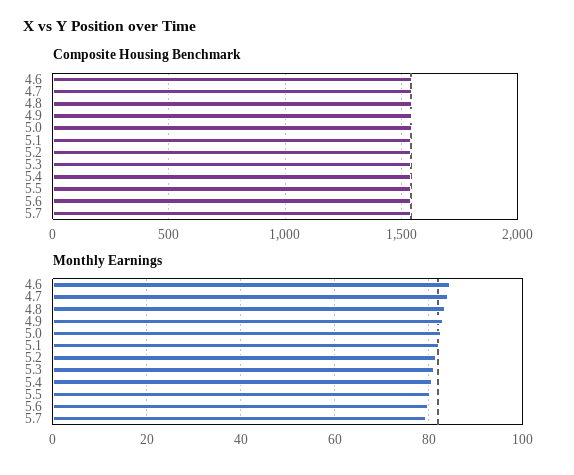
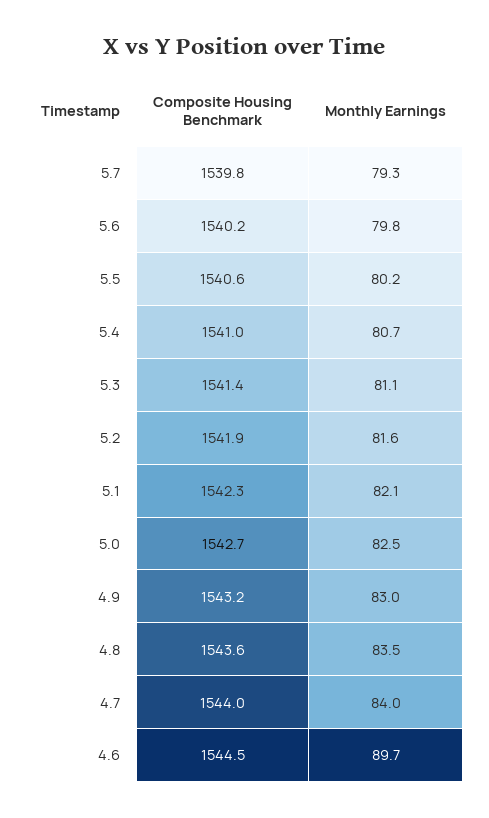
  {
    "Composite Housing Benchmark": {
      "4.6": 1544.5,
      "4.7": 1544,
      "4.8": 1543.6,
      "4.9": 1543.2,
      "5.0": 1542.7,
      "5.1": 1542.3,
      "5.2": 1541.9,
      "5.3": 1541.4,
      "5.4": 1541,
      "5.5": 1540.6,
      "5.6": 1540.2,
      "5.7": 1539.8
    },
    "Monthly Earnings": {
-     "4.6": 84,
+     "4.6": 89.7,
      "4.7": 84,
      "4.8": 83.5,
      "4.9": 83,
      "5.0": 82.5,
      "5.1": 82.1,
      "5.2": 81.6,
      "5.3": 81.1,
      "5.4": 80.7,
      "5.5": 80.2,
      "5.6": 79.8,
      "5.7": 79.3
    }
  }

